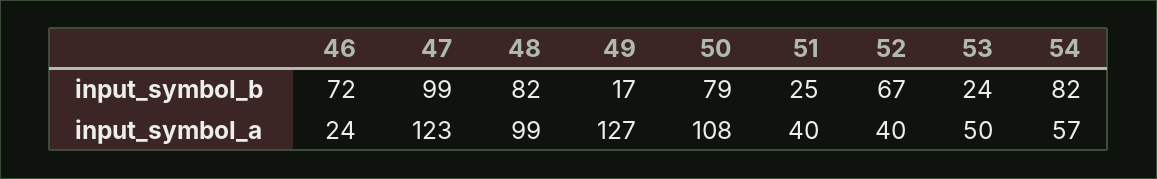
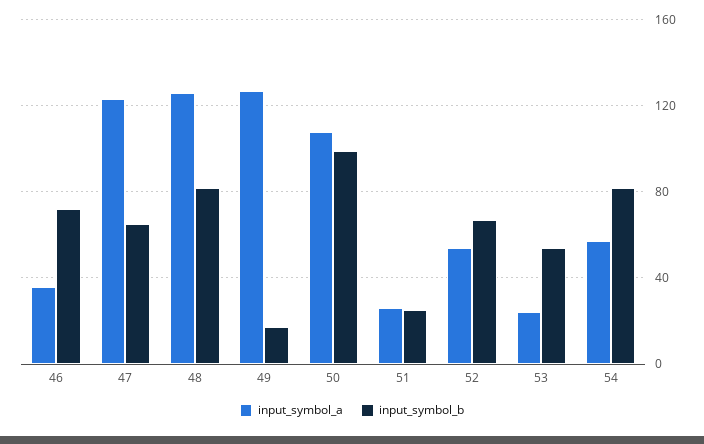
  {
    "input_symbol_b": {
      "46": 72,
-     "47": 99,
+     "47": 65,
      "48": 82,
      "49": 17,
-     "50": 79,
+     "50": 100,
      "51": 25,
      "52": 67,
-     "53": 24,
+     "53": 55,
      "54": 82
    },
    "input_symbol_a": {
-     "46": 24,
+     "46": 35,
      "47": 123,
-     "48": 99,
+     "48": 125,
      "49": 127,
      "50": 108,
-     "51": 40,
+     "51": 25,
-     "52": 40,
+     "52": 55,
-     "53": 50,
+     "53": 25,
      "54": 57
    }
  }

